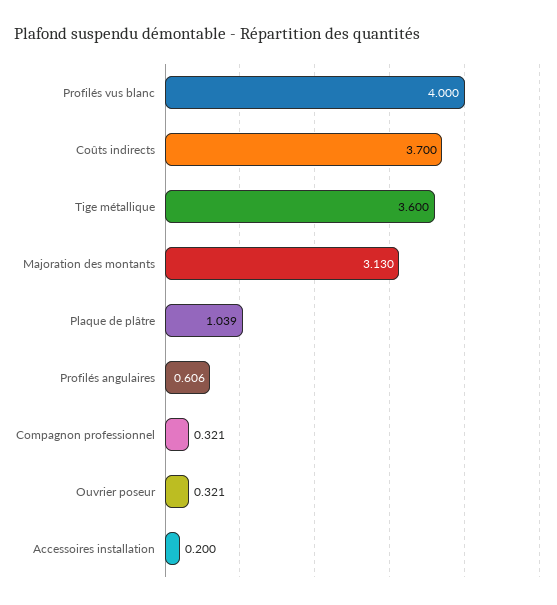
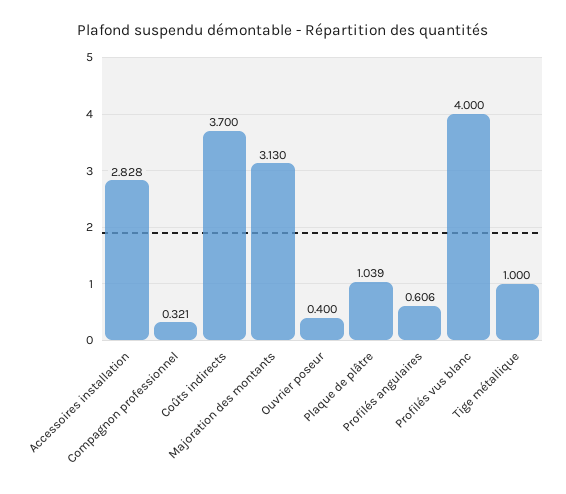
  {
    "Profilés vus blanc": 4,
    "Coûts indirects": 3.7,
-   "Tige métallique": 3.6,
+   "Tige métallique": 1,
    "Majoration des montants": 3.13,
    "Plaque de plâtre": 1.039,
    "Profilés angulaires": 0.606,
    "Compagnon professionnel": 0.321,
-   "Ouvrier poseur": 0.321,
+   "Ouvrier poseur": 0.4,
-   "Accessoires installation": 0.2
+   "Accessoires installation": 2.828
  }

